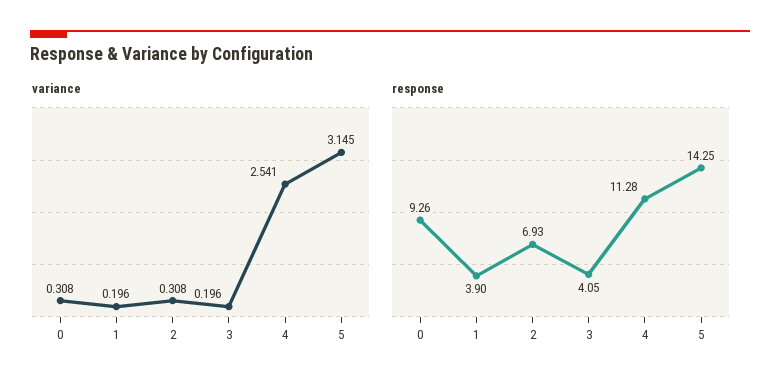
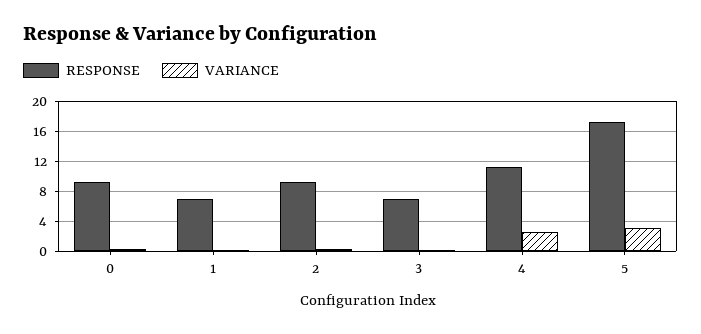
  {
    "variance": {
      "0": 0.308,
      "1": 0.196,
      "2": 0.308,
      "3": 0.196,
      "4": 2.541,
      "5": 3.145
    },
    "response": {
      "0": 9.26,
-     "1": 3.9,
+     "1": 7,
-     "2": 6.93,
+     "2": 9,
-     "3": 4.05,
+     "3": 7,
      "4": 11.28,
-     "5": 14.25
+     "5": 17
    }
  }

